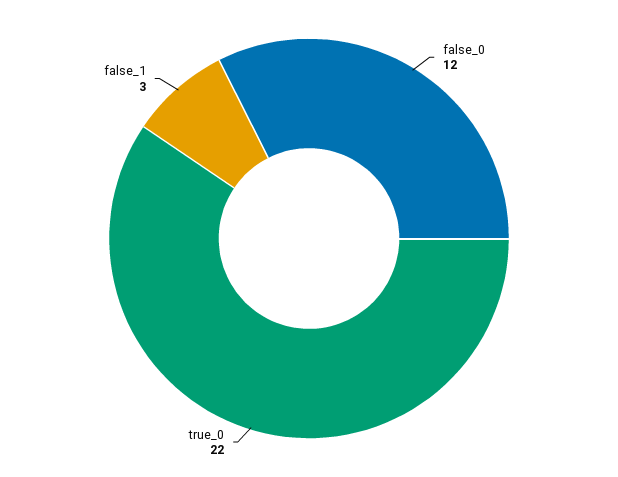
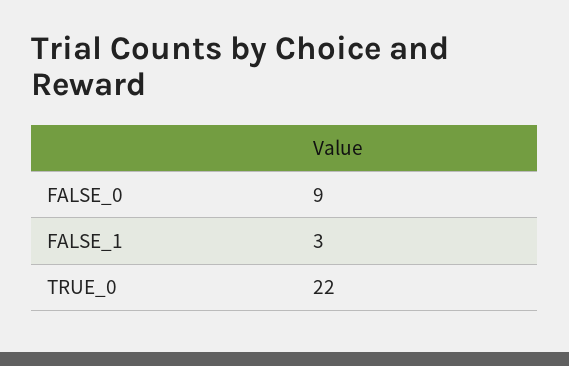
  {
-   "false_0": 12,
+   "false_0": 9,
    "true_0": 22,
    "false_1": 3
  }

